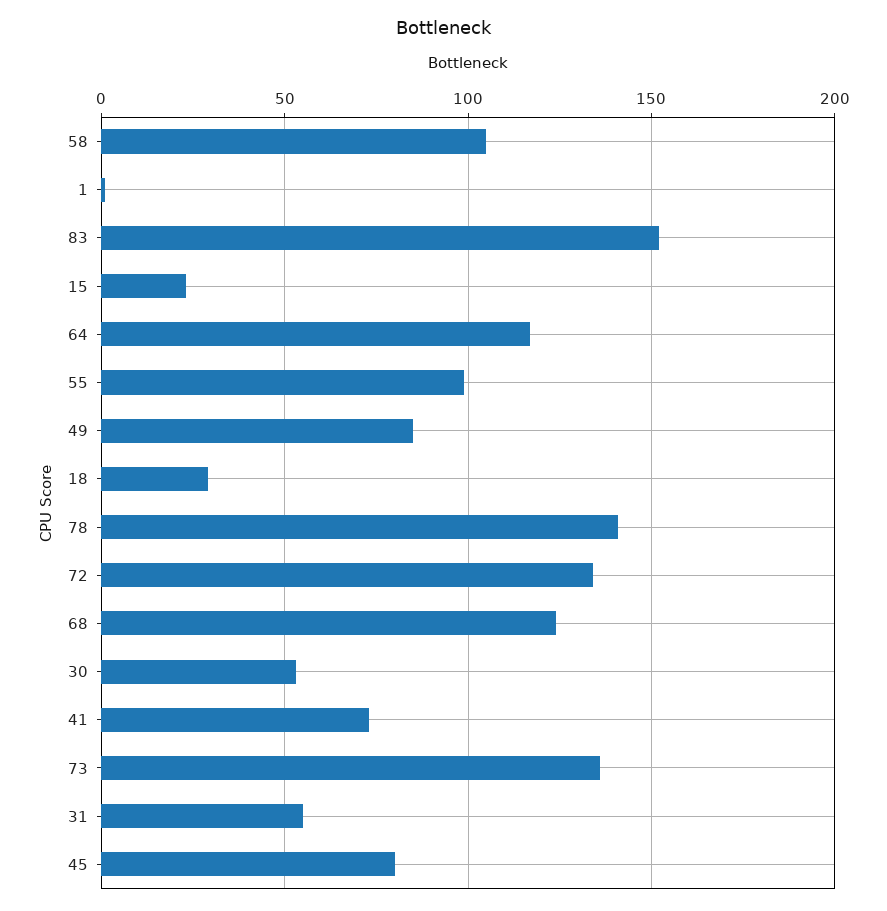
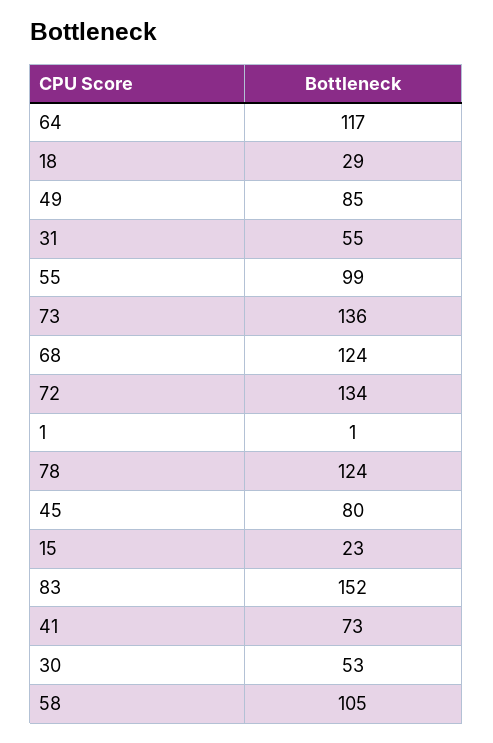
  {
    "58": 105,
    "1": 1,
    "83": 152,
    "15": 23,
    "64": 117,
    "55": 99,
    "49": 85,
    "18": 29,
-   "78": 140,
+   "78": 124,
    "72": 134,
    "68": 124,
    "30": 53,
    "41": 73,
    "73": 136,
    "31": 55,
    "45": 80
  }

